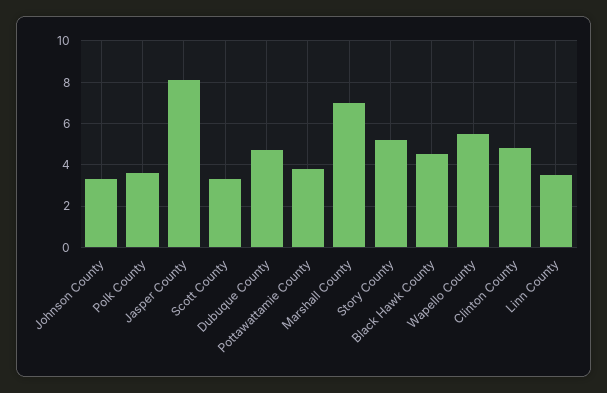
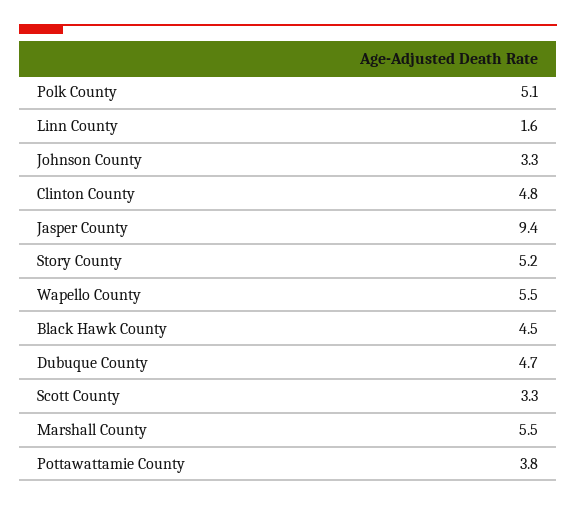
  {
    "Johnson County": 3.3,
-   "Polk County": 3.5,
+   "Polk County": 5.1,
-   "Jasper County": 8,
+   "Jasper County": 9.4,
    "Scott County": 3.3,
    "Dubuque County": 4.7,
    "Pottawattamie County": 3.8,
-   "Marshall County": 7,
+   "Marshall County": 5.5,
    "Story County": 5.2,
    "Black Hawk County": 4.5,
    "Wapello County": 5.5,
    "Clinton County": 4.8,
-   "Linn County": 3.5
+   "Linn County": 1.6
  }

